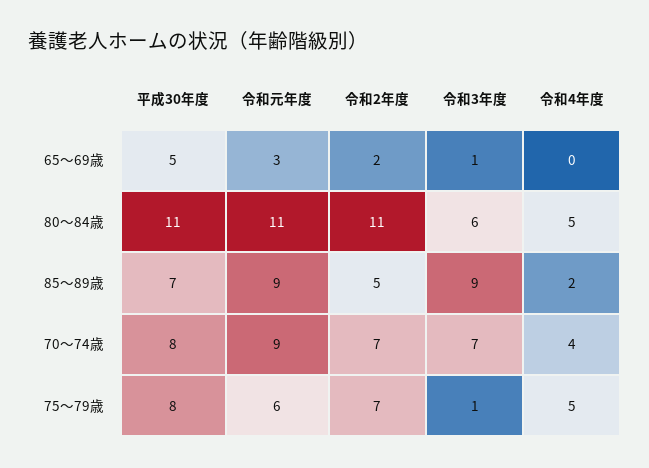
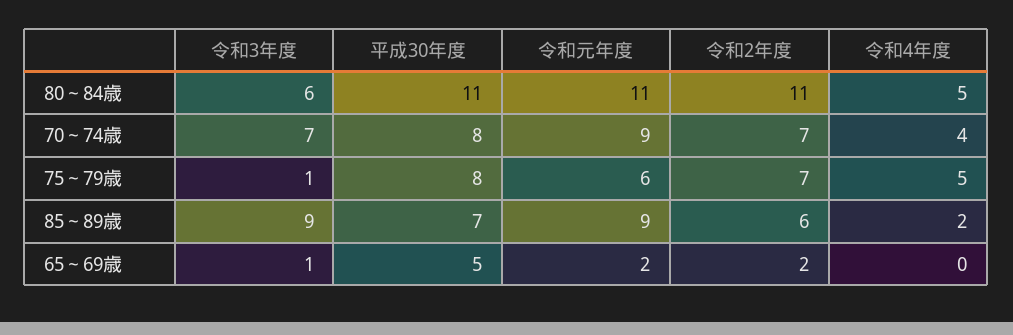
  {
    "平成30年度": {
      "65～69歳": 5,
      "80～84歳": 11,
      "85～89歳": 7,
      "70～74歳": 8,
      "75～79歳": 8
    },
    "令和元年度": {
-     "65～69歳": 3,
+     "65～69歳": 2,
      "80～84歳": 11,
      "85～89歳": 9,
      "70～74歳": 9,
      "75～79歳": 6
    },
    "令和2年度": {
      "65～69歳": 2,
      "80～84歳": 11,
-     "85～89歳": 5,
+     "85～89歳": 6,
      "70～74歳": 7,
      "75～79歳": 7
    },
    "令和3年度": {
      "65～69歳": 1,
      "80～84歳": 6,
      "85～89歳": 9,
      "70～74歳": 7,
      "75～79歳": 1
    },
    "令和4年度": {
      "65～69歳": 0,
      "80～84歳": 5,
      "85～89歳": 2,
      "70～74歳": 4,
      "75～79歳": 5
    }
  }

